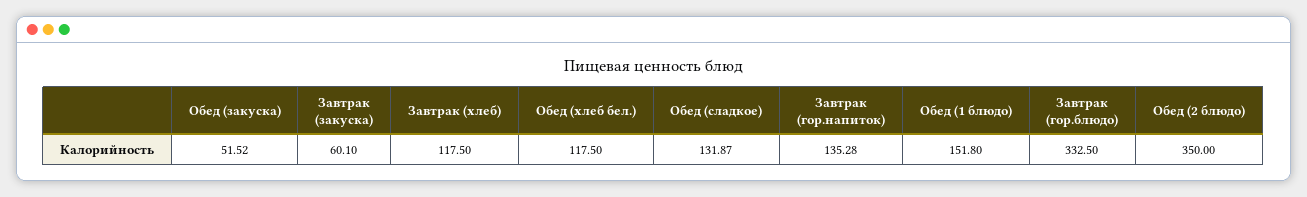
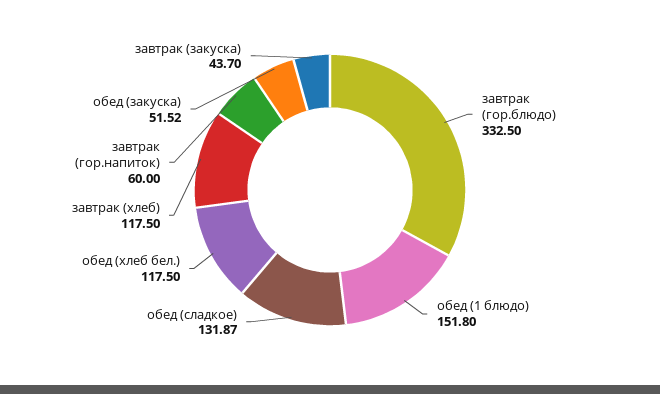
  {
    "Обед (закуска)": 51.52,
-   "Завтрак (закуска)": 60.1,
+   "Завтрак (закуска)": 43.7,
    "Завтрак (хлеб)": 117.5,
    "Обед (хлеб бел.)": 117.5,
    "Обед (сладкое)": 131.87,
-   "Завтрак (гор.напиток)": 135.28,
+   "Завтрак (гор.напиток)": 60,
    "Обед (1 блюдо)": 151.8,
-   "Завтрак (гор.блюдо)": 332.5,
+   "Завтрак (гор.блюдо)": 332.5
-   "Обед (2 блюдо)": 350
  }

